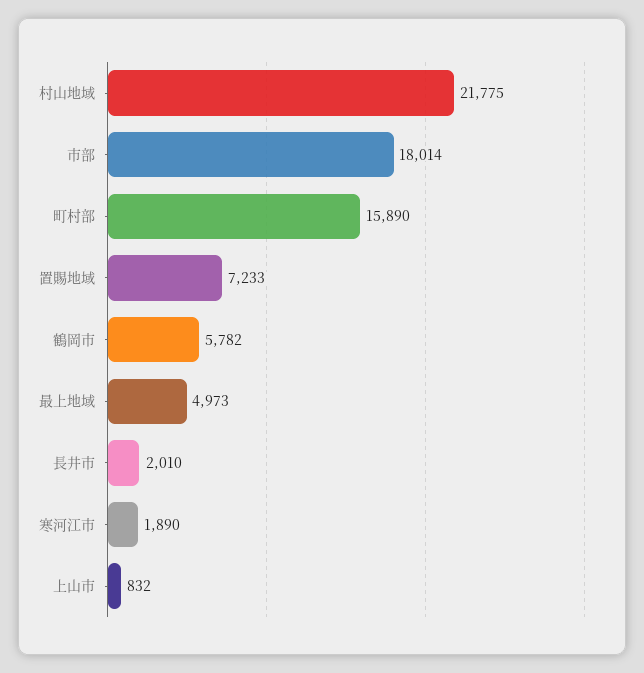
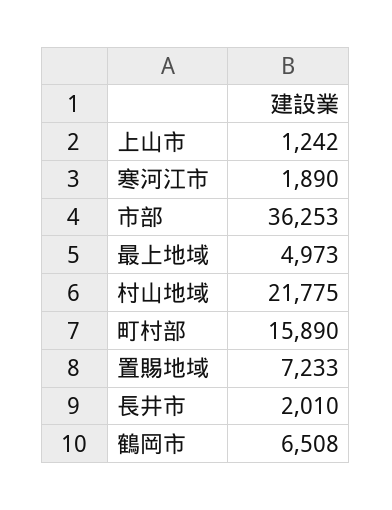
  {
    "村山地域": 21775,
-   "市部": 18014,
+   "市部": 36253,
    "町村部": 15890,
    "置賜地域": 7233,
-   "鶴岡市": 5782,
+   "鶴岡市": 6508,
    "最上地域": 4973,
    "長井市": 2010,
    "寒河江市": 1890,
-   "上山市": 832
+   "上山市": 1242
  }

